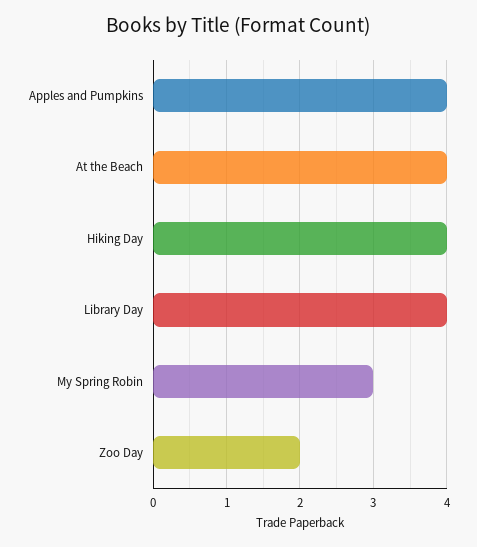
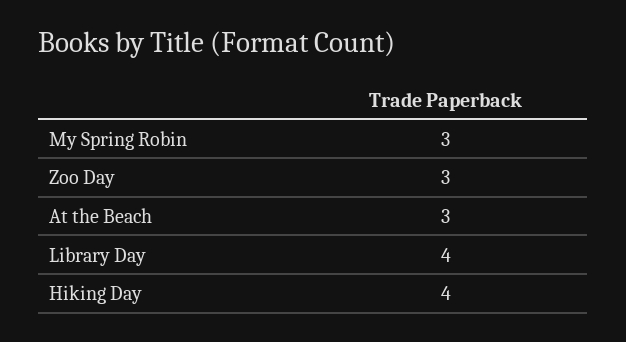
  {
-   "Apples and Pumpkins": 4,
-   "At the Beach": 4,
+   "At the Beach": 3,
    "Hiking Day": 4,
    "Library Day": 4,
    "My Spring Robin": 3,
-   "Zoo Day": 2
+   "Zoo Day": 3
  }

